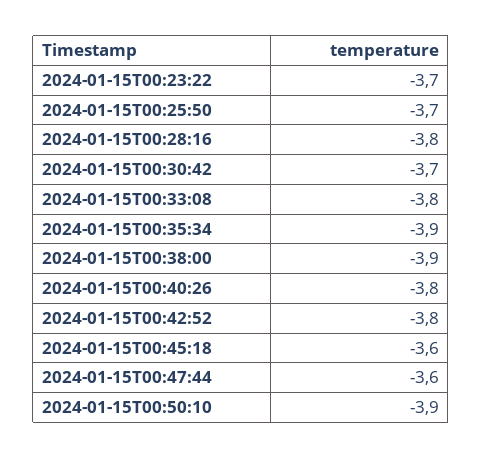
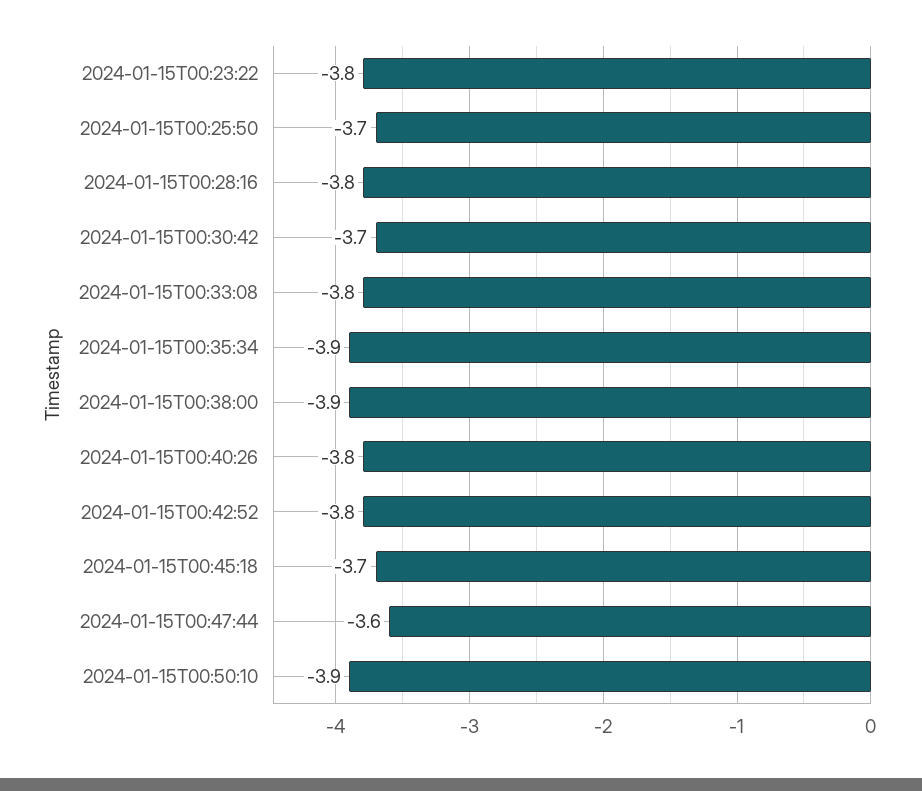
  {
-   "2024-01-15T00:23:22": -3.7,
+   "2024-01-15T00:23:22": -3.8,
    "2024-01-15T00:25:50": -3.7,
    "2024-01-15T00:28:16": -3.8,
    "2024-01-15T00:30:42": -3.7,
    "2024-01-15T00:33:08": -3.8,
    "2024-01-15T00:35:34": -3.9,
    "2024-01-15T00:38:00": -3.9,
    "2024-01-15T00:40:26": -3.8,
    "2024-01-15T00:42:52": -3.8,
-   "2024-01-15T00:45:18": -3.6,
+   "2024-01-15T00:45:18": -3.7,
    "2024-01-15T00:47:44": -3.6,
    "2024-01-15T00:50:10": -3.9
  }

